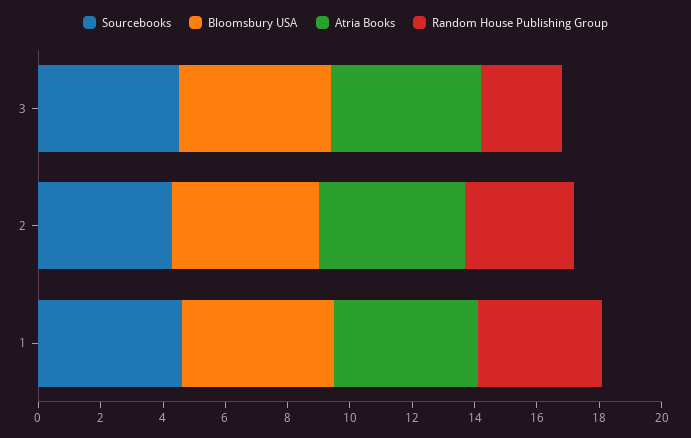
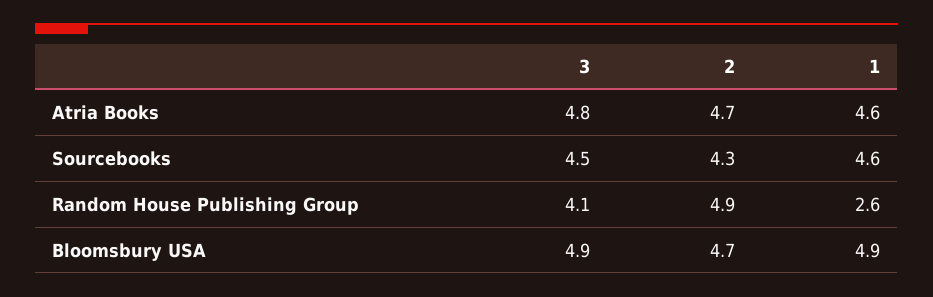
  {
    "Sourcebooks": {
      "3": 4.5,
      "2": 4.3,
      "1": 4.6
    },
    "Bloomsbury USA": {
      "3": 4.9,
      "2": 4.7,
      "1": 4.9
    },
    "Atria Books": {
      "3": 4.8,
      "2": 4.7,
      "1": 4.6
    },
    "Random House Publishing Group": {
-     "3": 2.5,
+     "3": 4.1,
-     "2": 3.5,
+     "2": 4.9,
-     "1": 4
+     "1": 2.6
    }
  }

